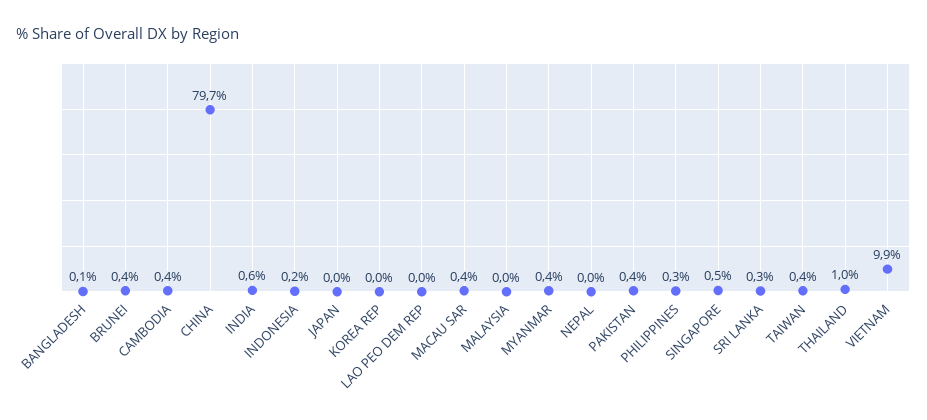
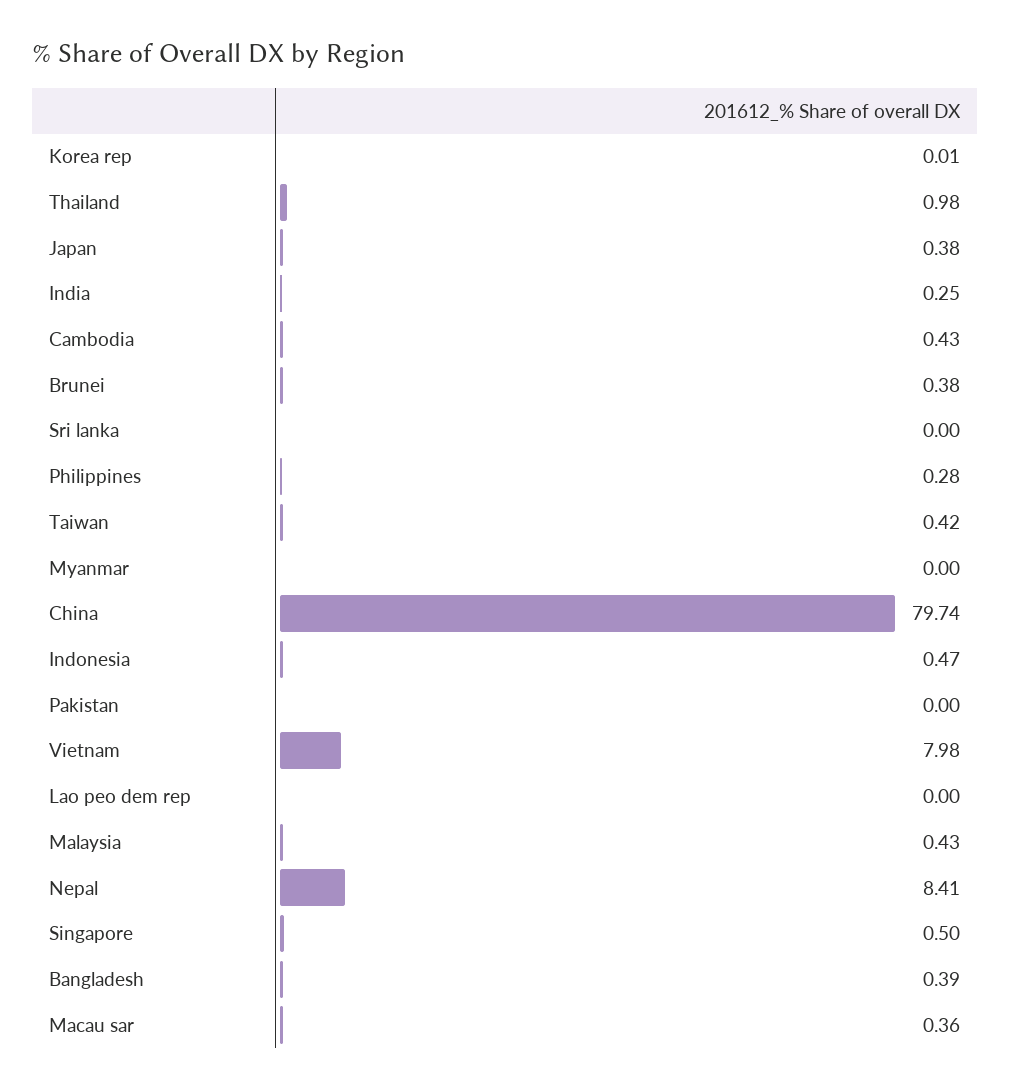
  {
-   "BANGLADESH": 0.1,
+   "BANGLADESH": 0.39,
    "BRUNEI": 0.38,
    "CAMBODIA": 0.43,
    "CHINA": 79.74,
-   "INDIA": 0.6,
+   "INDIA": 0.25,
-   "INDONESIA": 0.2,
+   "INDONESIA": 0.47,
-   "JAPAN": 0,
+   "JAPAN": 0.38,
    "KOREA REP": 0.01,
    "LAO PEO DEM REP": 0,
    "MACAU SAR": 0.36,
-   "MALAYSIA": 0,
+   "MALAYSIA": 0.43,
-   "MYANMAR": 0.4,
+   "MYANMAR": 0,
-   "NEPAL": 0,
+   "NEPAL": 8.41,
-   "PAKISTAN": 0.4,
+   "PAKISTAN": 0,
    "PHILIPPINES": 0.28,
    "SINGAPORE": 0.5,
-   "SRI LANKA": 0.3,
+   "SRI LANKA": 0,
    "TAIWAN": 0.42,
    "THAILAND": 0.98,
-   "VIETNAM": 9.9
+   "VIETNAM": 7.98
  }

